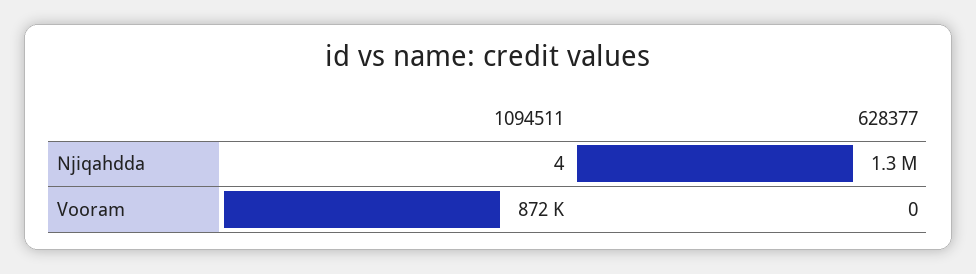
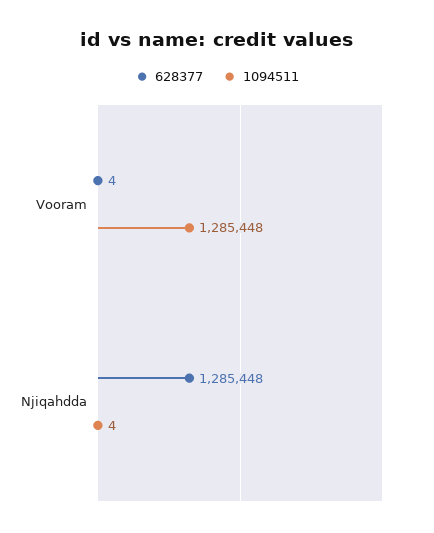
  {
    "1094511": {
      "Njiqahdda": 4,
-     "Vooram": 872000
+     "Vooram": 1285448
    },
    "628377": {
      "Njiqahdda": 1285448,
-     "Vooram": 0
+     "Vooram": 4
    }
  }

